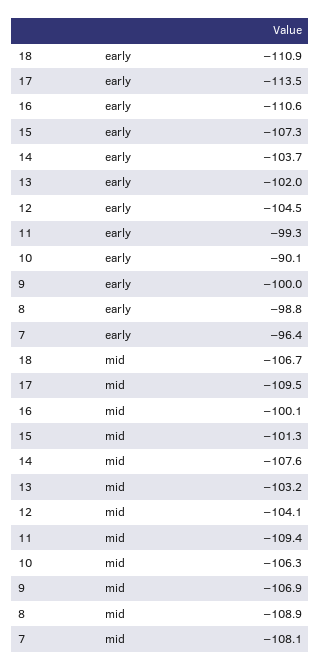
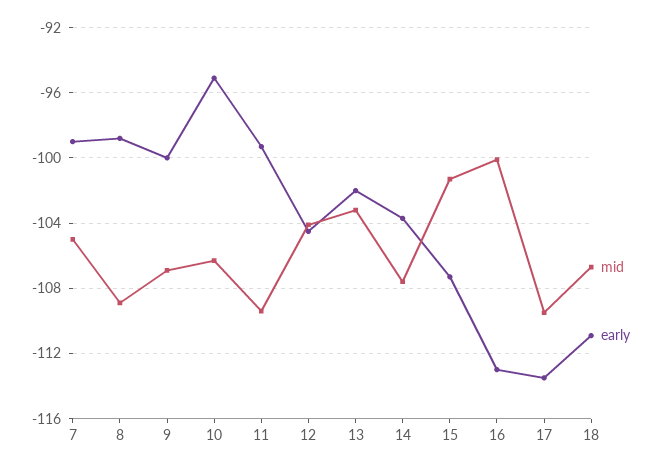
  {
    "early": {
      "18": -110.9,
      "17": -113.5,
-     "16": -110.6,
+     "16": -113,
      "15": -107.3,
      "14": -103.7,
      "13": -102,
      "12": -104.5,
      "11": -99.3,
-     "10": -90.1,
+     "10": -95,
      "9": -100,
      "8": -98.8,
-     "7": -96.4
+     "7": -99
    },
    "mid": {
      "18": -106.7,
      "17": -109.5,
      "16": -100.1,
      "15": -101.3,
      "14": -107.6,
      "13": -103.2,
      "12": -104.1,
      "11": -109.4,
      "10": -106.3,
      "9": -106.9,
      "8": -108.9,
-     "7": -108.1
+     "7": -105
    }
  }

